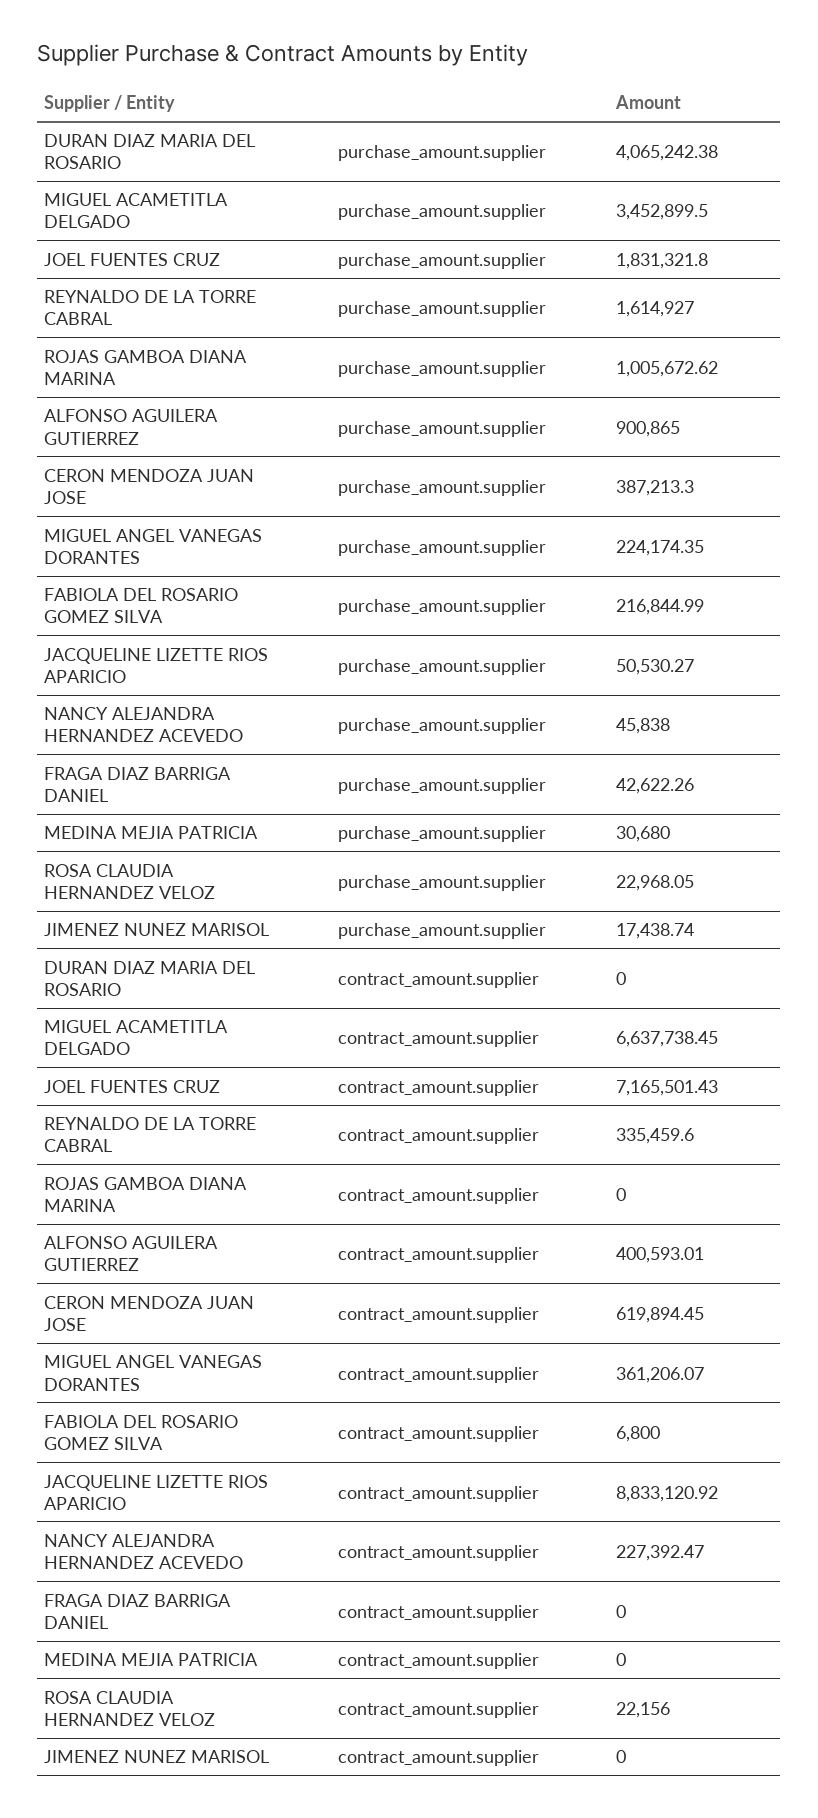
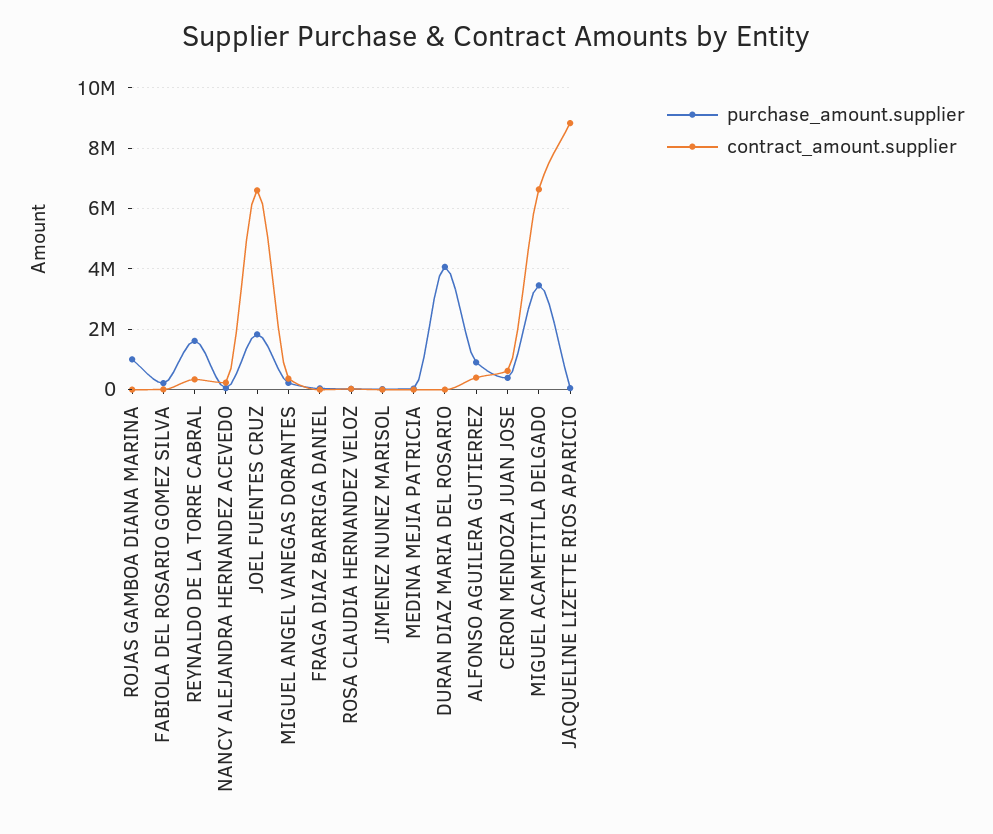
  {
    "purchase_amount.supplier": {
      "DURAN DIAZ MARIA DEL ROSARIO": 4065242.38,
      "MIGUEL ACAMETITLA DELGADO": 3452899.5,
      "JOEL FUENTES CRUZ": 1831321.8,
      "REYNALDO DE LA TORRE CABRAL": 1614927,
      "ROJAS GAMBOA DIANA MARINA": 1005672.62,
      "ALFONSO AGUILERA GUTIERREZ": 900865,
      "CERON MENDOZA JUAN JOSE": 387213.3,
      "MIGUEL ANGEL VANEGAS DORANTES": 224174.35,
      "FABIOLA DEL ROSARIO GOMEZ SILVA": 216844.99,
      "JACQUELINE LIZETTE RIOS APARICIO": 50530.27,
      "NANCY ALEJANDRA HERNANDEZ ACEVEDO": 45838,
      "FRAGA DIAZ BARRIGA DANIEL": 42622.26,
      "MEDINA MEJIA PATRICIA": 30680,
      "ROSA CLAUDIA HERNANDEZ VELOZ": 22968.05,
      "JIMENEZ NUNEZ MARISOL": 17438.74
    },
    "contract_amount.supplier": {
      "DURAN DIAZ MARIA DEL ROSARIO": 0,
      "MIGUEL ACAMETITLA DELGADO": 6637738.45,
-     "JOEL FUENTES CRUZ": 7165501.43,
+     "JOEL FUENTES CRUZ": 6600000,
      "REYNALDO DE LA TORRE CABRAL": 335459.6,
      "ROJAS GAMBOA DIANA MARINA": 0,
      "ALFONSO AGUILERA GUTIERREZ": 400593.01,
      "CERON MENDOZA JUAN JOSE": 619894.45,
      "MIGUEL ANGEL VANEGAS DORANTES": 361206.07,
      "FABIOLA DEL ROSARIO GOMEZ SILVA": 6800,
      "JACQUELINE LIZETTE RIOS APARICIO": 8833120.92,
      "NANCY ALEJANDRA HERNANDEZ ACEVEDO": 227392.47,
      "FRAGA DIAZ BARRIGA DANIEL": 0,
      "MEDINA MEJIA PATRICIA": 0,
      "ROSA CLAUDIA HERNANDEZ VELOZ": 22156,
      "JIMENEZ NUNEZ MARISOL": 0
    }
  }

